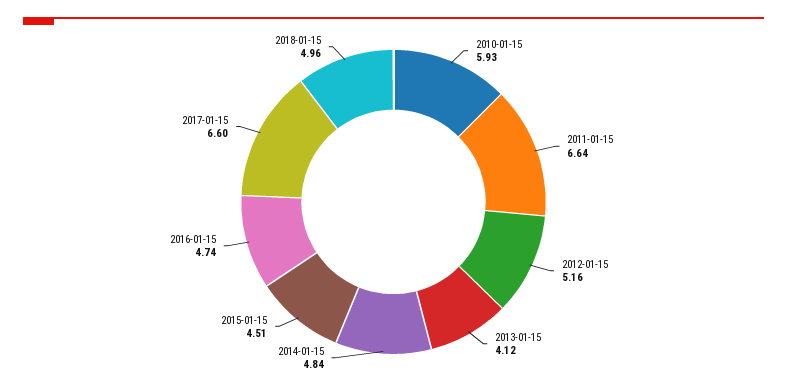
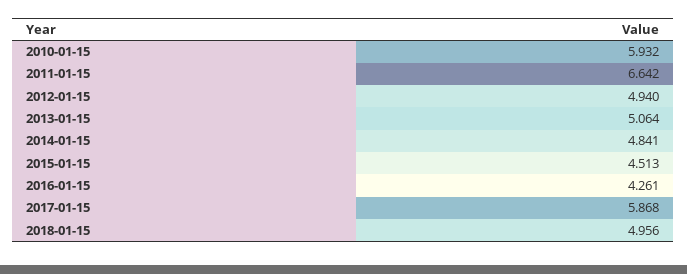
  {
    "2010-01-15": 5.932,
    "2011-01-15": 6.642,
-   "2012-01-15": 5.16,
+   "2012-01-15": 4.94,
-   "2013-01-15": 4.12,
+   "2013-01-15": 5.064,
    "2014-01-15": 4.841,
    "2015-01-15": 4.513,
-   "2016-01-15": 4.74,
+   "2016-01-15": 4.261,
-   "2017-01-15": 6.6,
+   "2017-01-15": 5.868,
    "2018-01-15": 4.956
  }

